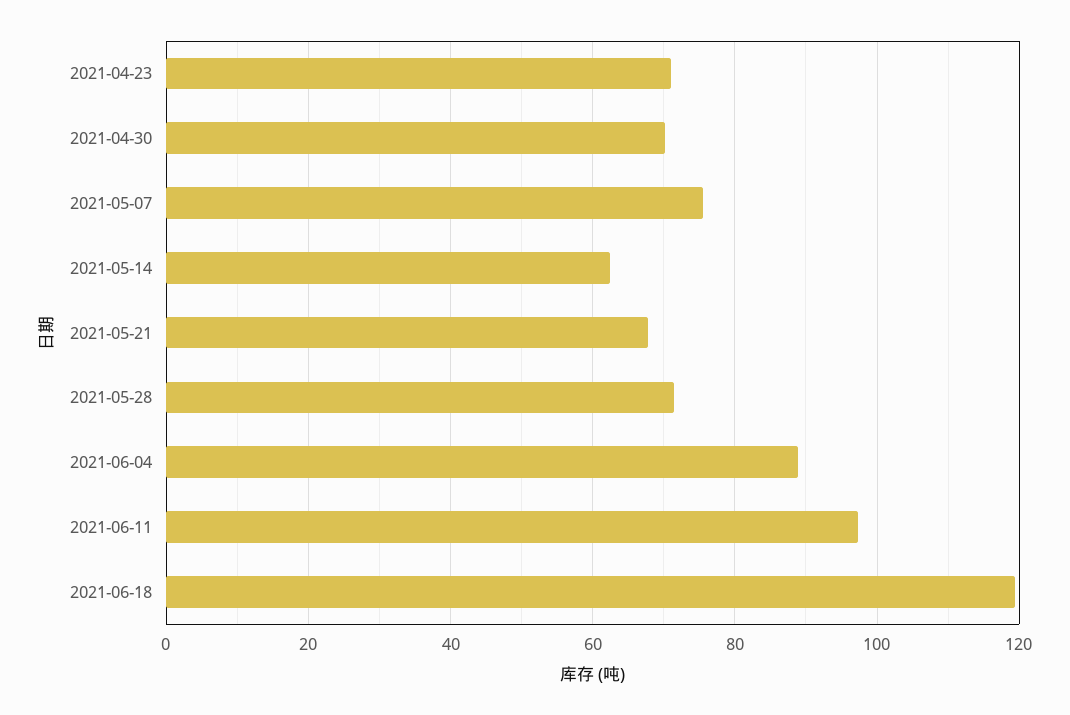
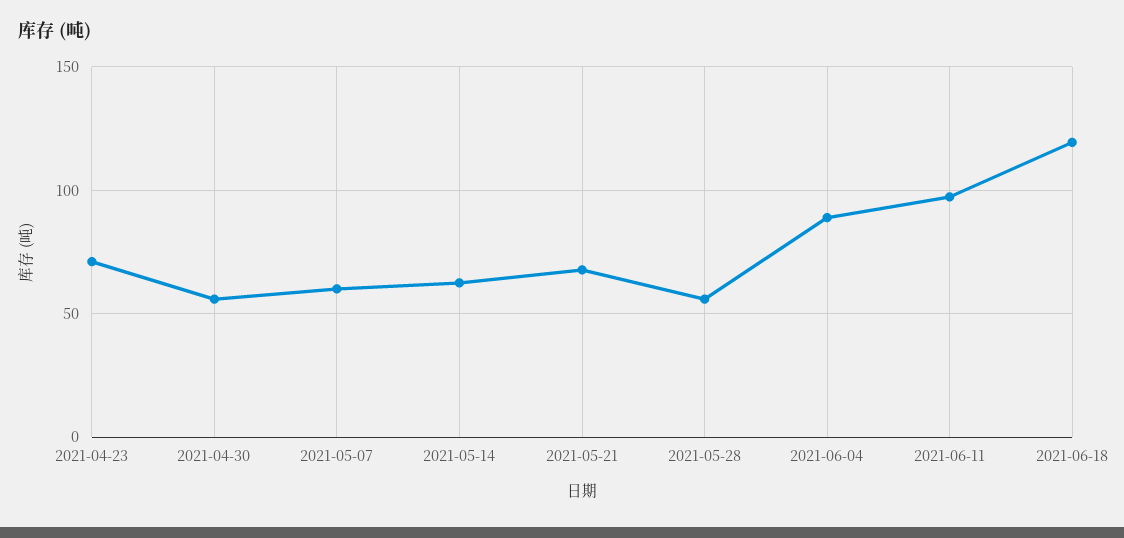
  {
    "2021-04-23": 72,
-   "2021-04-30": 70,
+   "2021-04-30": 55,
-   "2021-05-07": 76,
+   "2021-05-07": 60,
    "2021-05-14": 62,
    "2021-05-21": 68,
-   "2021-05-28": 72,
+   "2021-05-28": 55,
    "2021-06-04": 88,
    "2021-06-11": 98,
    "2021-06-18": 120
  }

